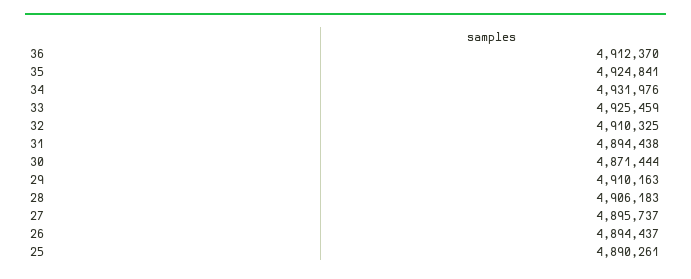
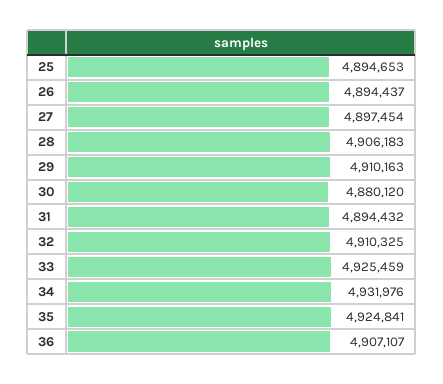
  {
-   "36": 4912370,
+   "36": 4907107,
    "35": 4924841,
    "34": 4931976,
    "33": 4925459,
    "32": 4910325,
-   "31": 4894438,
+   "31": 4894432,
-   "30": 4871444,
+   "30": 4880120,
    "29": 4910163,
    "28": 4906183,
-   "27": 4895737,
+   "27": 4897454,
    "26": 4894437,
-   "25": 4890261
+   "25": 4894653
  }

